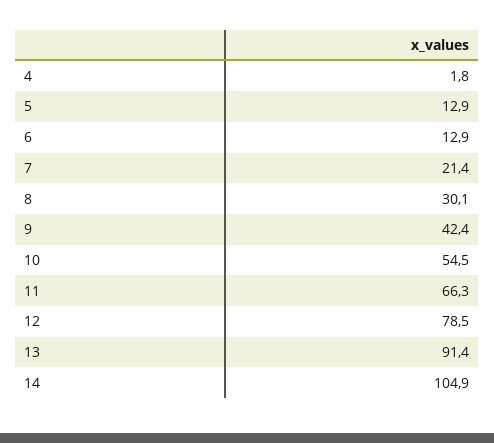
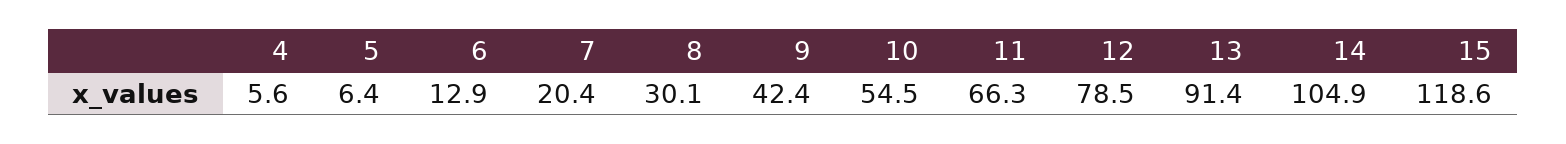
  {
-   "4": 1.8,
+   "4": 5.6,
-   "5": 12.9,
+   "5": 6.4,
    "6": 12.9,
-   "7": 21.4,
+   "7": 20.4,
    "8": 30.1,
    "9": 42.4,
    "10": 54.5,
    "11": 66.3,
    "12": 78.5,
    "13": 91.4,
-   "14": 104.9
+   "14": 104.9,
+   "15": 118.6
  }

